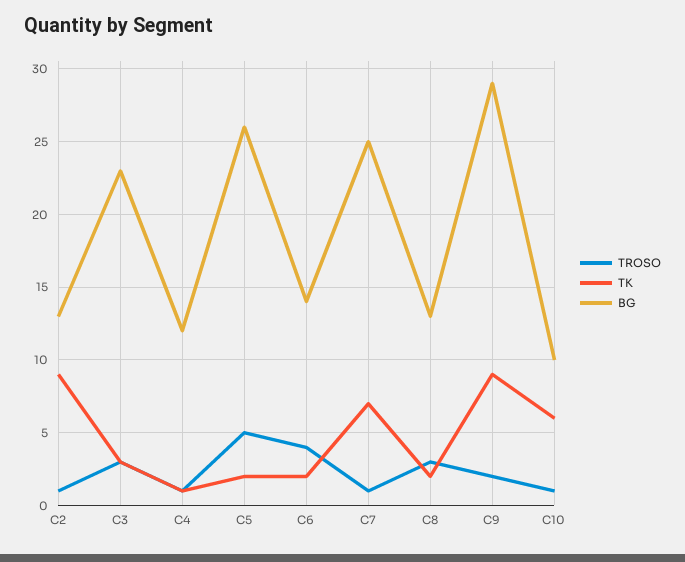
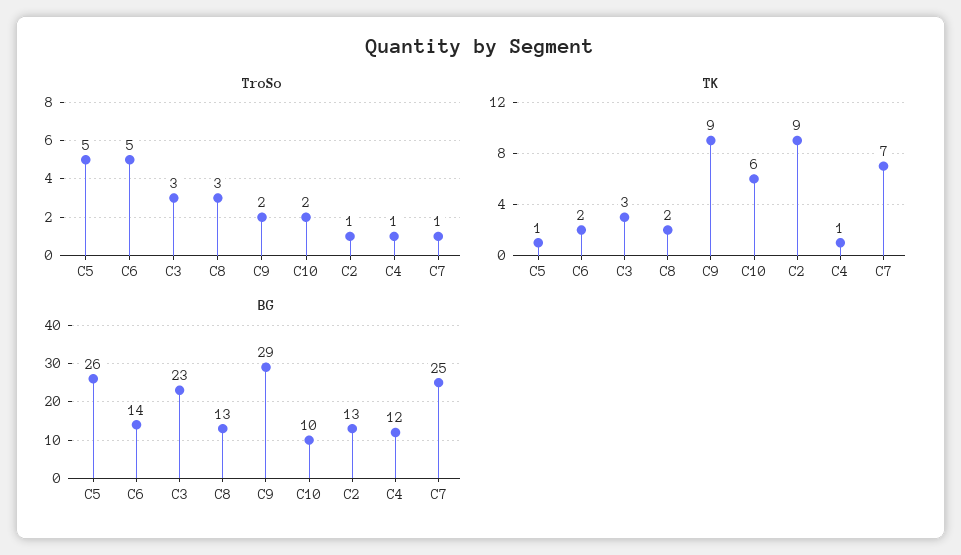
  {
    "TROSO": {
      "C2": 1,
      "C3": 3,
      "C4": 1,
      "C5": 5,
-     "C6": 4,
+     "C6": 5,
      "C7": 1,
      "C8": 3,
      "C9": 2,
-     "C10": 1
+     "C10": 2
    },
    "TK": {
      "C2": 9,
      "C3": 3,
      "C4": 1,
-     "C5": 2,
+     "C5": 1,
      "C6": 2,
      "C7": 7,
      "C8": 2,
      "C9": 9,
      "C10": 6
    },
    "BG": {
      "C2": 13,
      "C3": 23,
      "C4": 12,
      "C5": 26,
      "C6": 14,
      "C7": 25,
      "C8": 13,
      "C9": 29,
      "C10": 10
    }
  }

